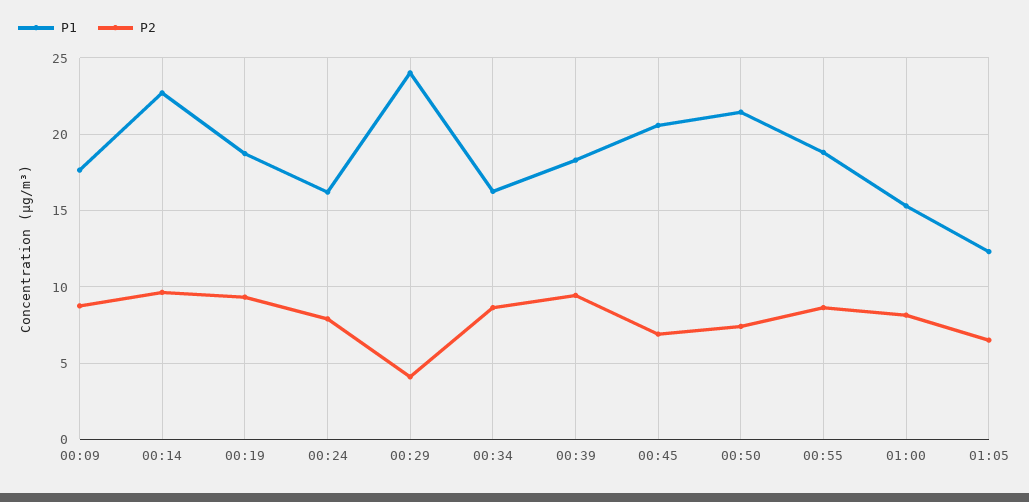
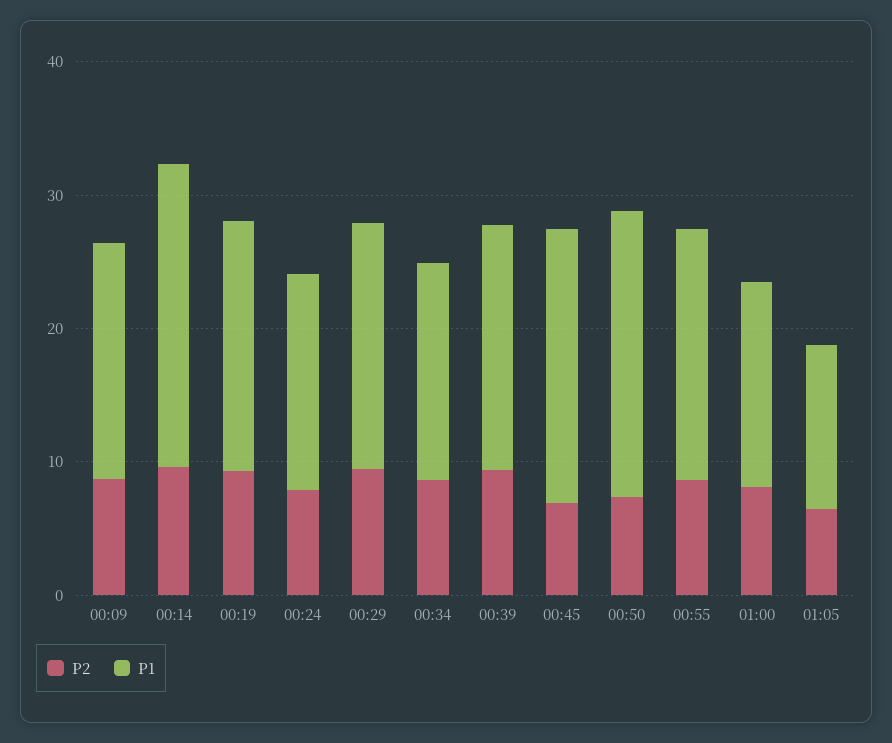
  {
    "P1": {
      "00:09": 17.5,
      "00:14": 22.5,
      "00:19": 18.5,
      "00:24": 16,
-     "00:29": 24,
+     "00:29": 18,
      "00:34": 16.5,
      "00:39": 18.5,
      "00:45": 20.5,
      "00:50": 21.5,
      "00:55": 19,
      "01:00": 15.5,
      "01:05": 12.5
    },
    "P2": {
      "00:09": 9,
      "00:14": 9.5,
      "00:19": 9.5,
      "00:24": 8,
-     "00:29": 4,
+     "00:29": 10,
      "00:34": 8.5,
      "00:39": 9.5,
      "00:45": 7,
      "00:50": 7.5,
      "00:55": 8.5,
      "01:00": 8,
      "01:05": 6.5
    }
  }

